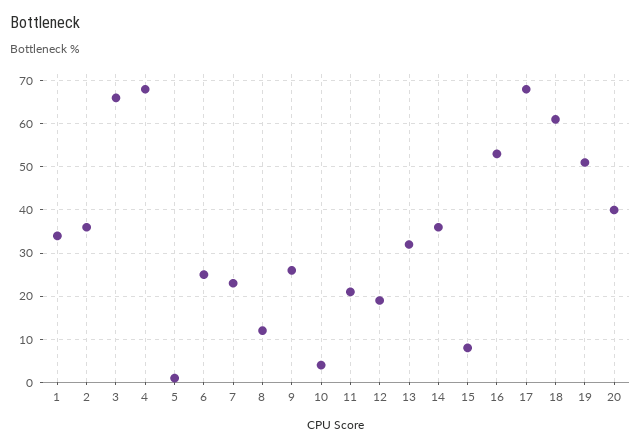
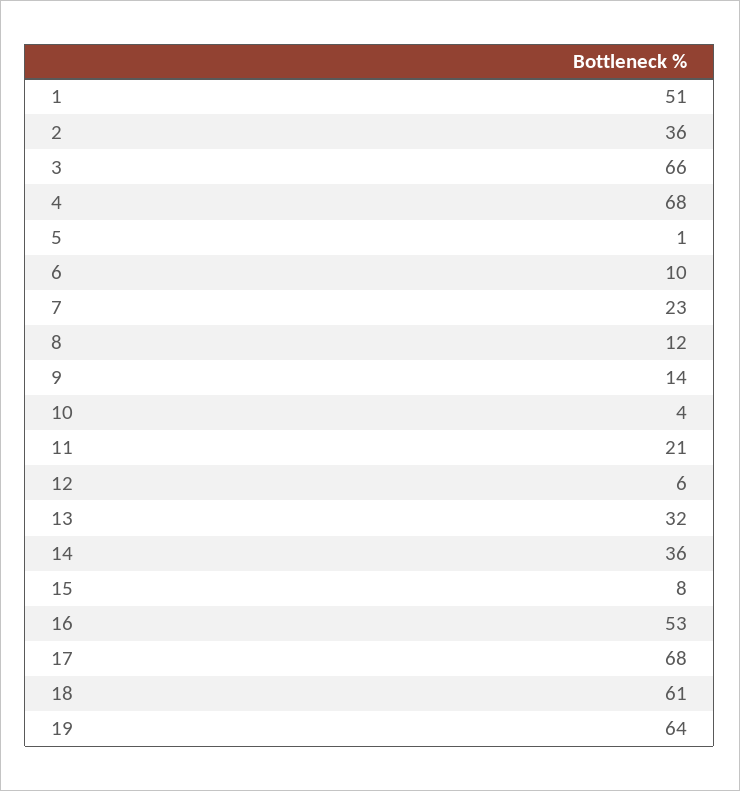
  {
-   "1": 35,
+   "1": 51,
    "2": 36,
    "3": 66,
    "4": 68,
    "5": 1,
-   "6": 25,
+   "6": 10,
    "7": 23,
    "8": 12,
-   "9": 25,
+   "9": 14,
    "10": 4,
    "11": 21,
-   "12": 20,
+   "12": 6,
    "13": 32,
    "14": 36,
    "15": 8,
    "16": 53,
    "17": 68,
    "18": 61,
-   "19": 50,
+   "19": 64
-   "20": 40
  }

